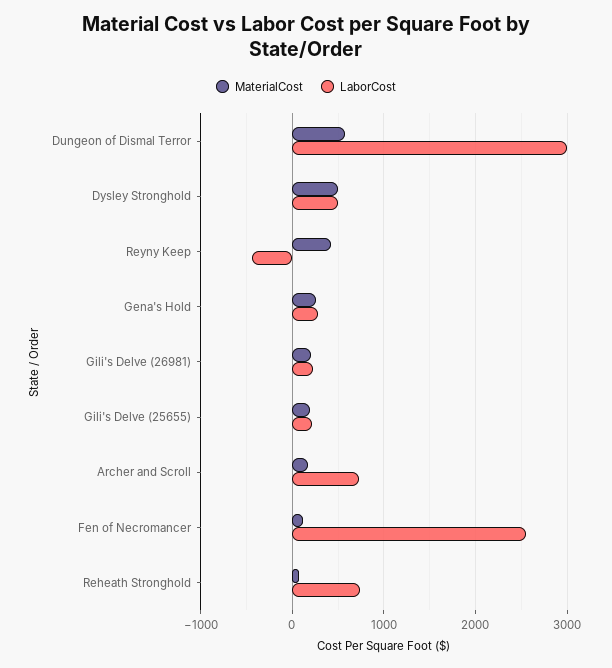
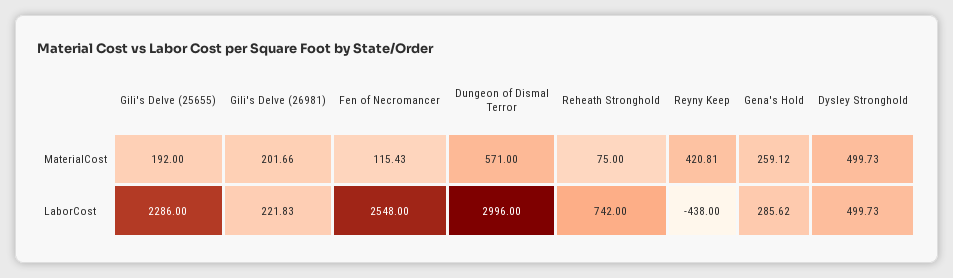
  {
    "MaterialCost": {
      "Dungeon of Dismal Terror": 571,
      "Dysley Stronghold": 499.73,
      "Reyny Keep": 420.81,
      "Gena's Hold": 259.12,
      "Gili's Delve (26981)": 201.66,
      "Gili's Delve (25655)": 192,
-     "Archer and Scroll": 200,
      "Fen of Necromancer": 115.43,
      "Reheath Stronghold": 75
    },
    "LaborCost": {
      "Dungeon of Dismal Terror": 2996,
      "Dysley Stronghold": 499.73,
      "Reyny Keep": -438,
      "Gena's Hold": 285.62,
      "Gili's Delve (26981)": 221.83,
-     "Gili's Delve (25655)": 200,
+     "Gili's Delve (25655)": 2286,
-     "Archer and Scroll": 700,
      "Fen of Necromancer": 2548,
      "Reheath Stronghold": 742
    }
  }

